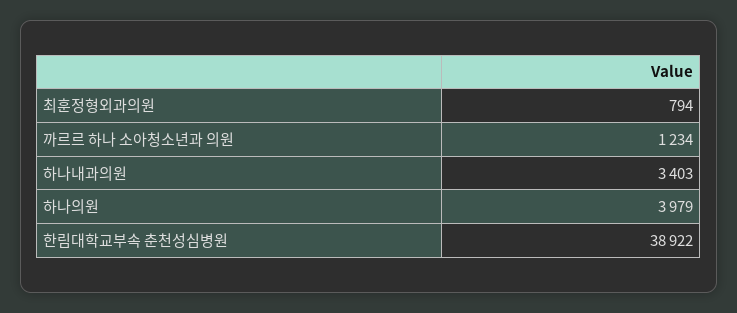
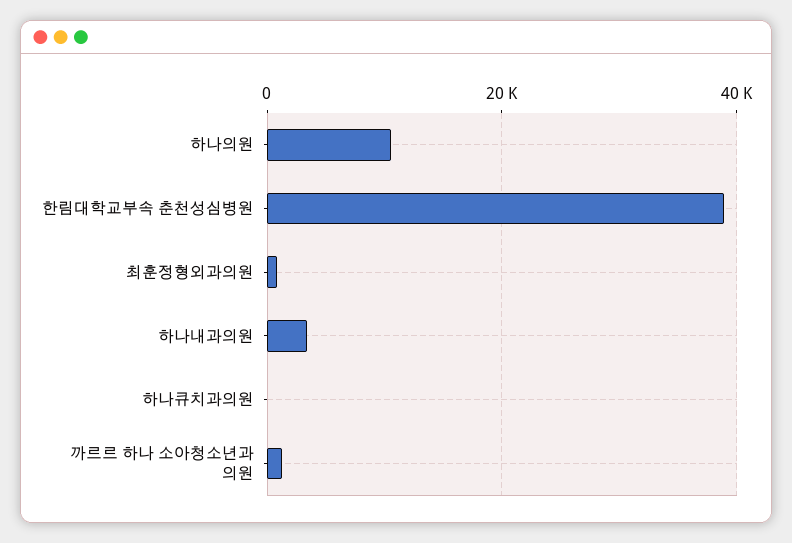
  {
    "최훈정형외과의원": 794,
    "까르르 하나 소아청소년과 의원": 1234,
    "하나내과의원": 3403,
-   "하나의원": 3979,
+   "하나의원": 10000,
-   "한림대학교부속 춘천성심병원": 38922
+   "한림대학교부속 춘천성심병원": 38922,
+   "하나큐치과의원": 0
  }

